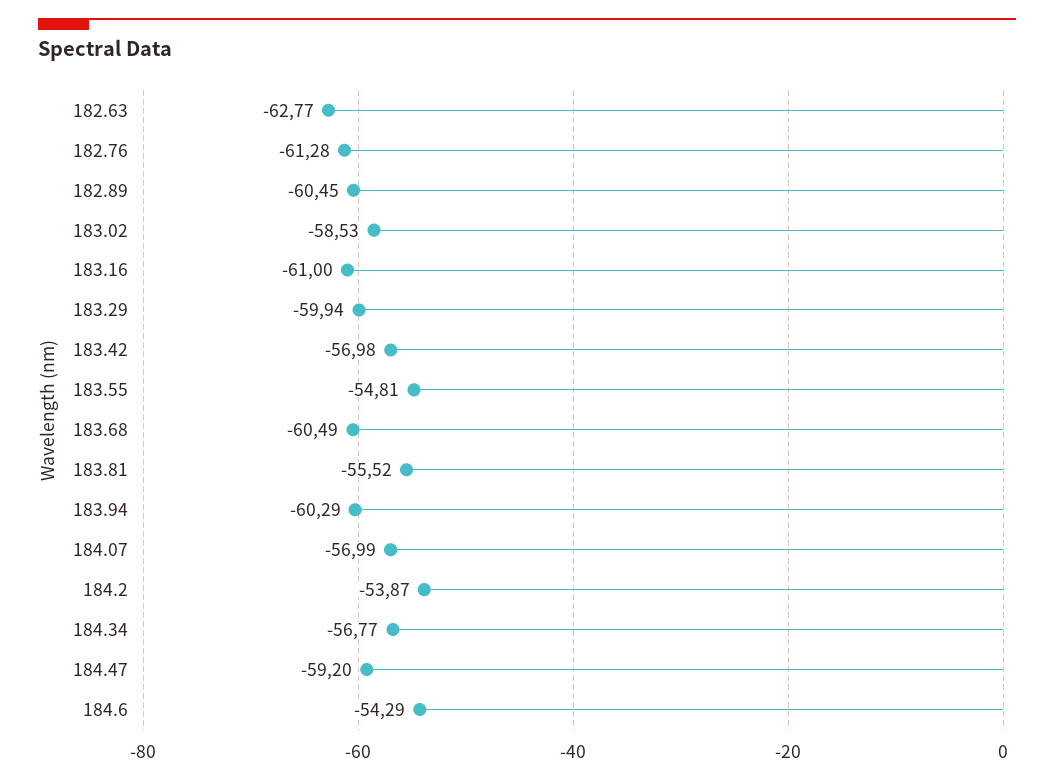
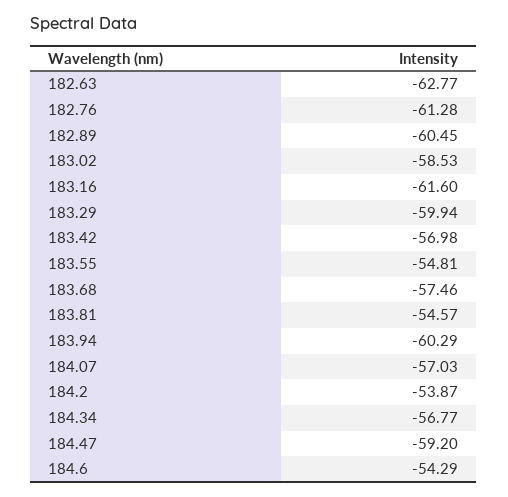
  {
    "182.63": -62.77,
    "182.76": -61.28,
    "182.89": -60.45,
    "183.02": -58.53,
-   "183.16": -61,
+   "183.16": -61.6,
    "183.29": -59.94,
    "183.42": -56.98,
    "183.55": -54.81,
-   "183.68": -60.49,
+   "183.68": -57.46,
-   "183.81": -55.52,
+   "183.81": -54.57,
    "183.94": -60.29,
-   "184.07": -56.99,
+   "184.07": -57.03,
    "184.2": -53.87,
    "184.34": -56.77,
    "184.47": -59.2,
    "184.6": -54.29
  }

